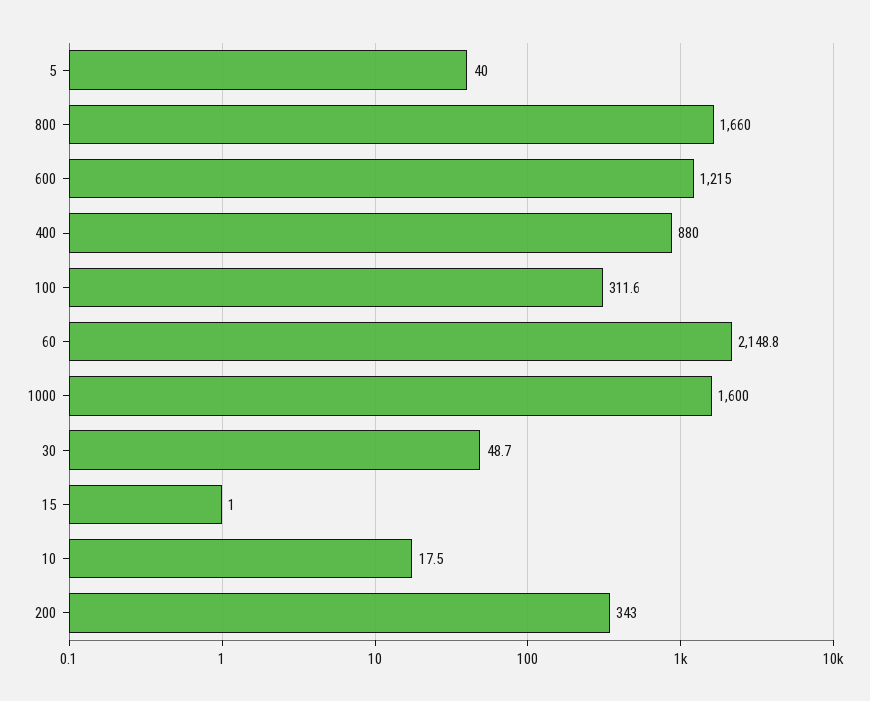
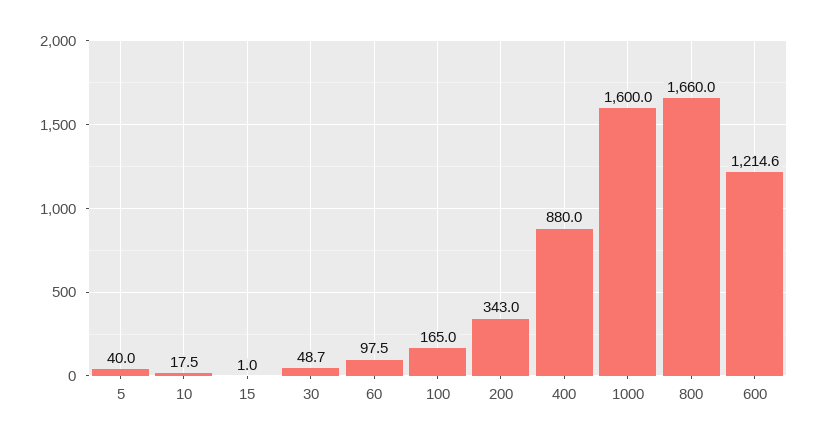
  {
    "5": 40,
    "800": 1660,
-   "600": 1215,
+   "600": 1214.6,
    "400": 880,
-   "100": 311.6,
+   "100": 165,
-   "60": 2148.8,
+   "60": 97.5,
    "1000": 1600,
    "30": 48.7,
    "15": 1,
    "10": 17.5,
    "200": 343
  }

